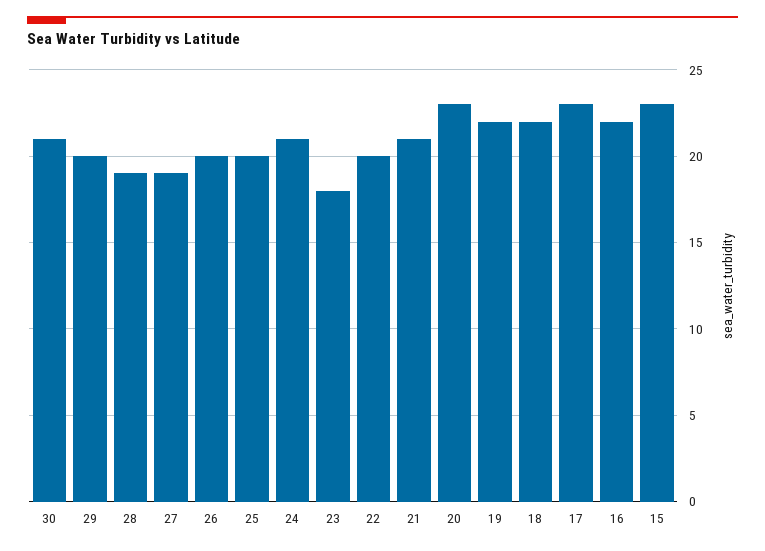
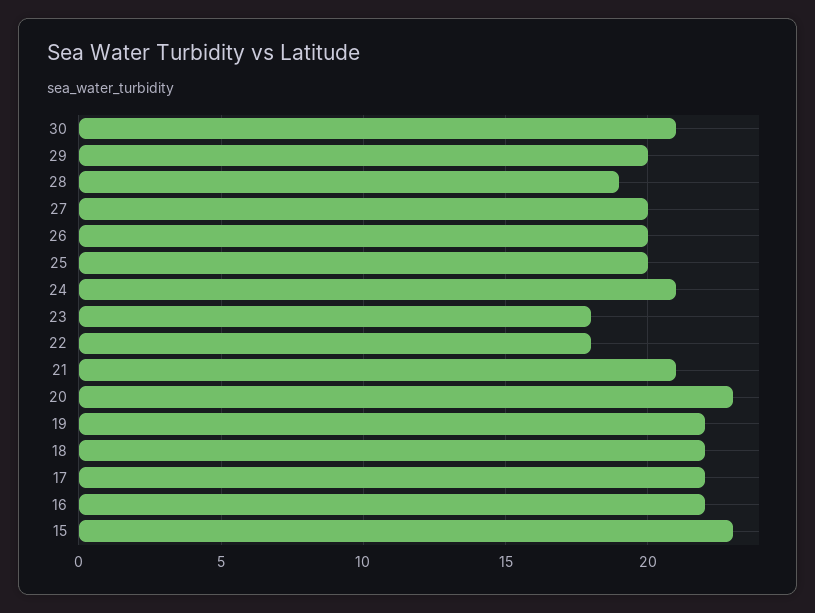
  {
    "30": 21,
    "29": 20,
    "28": 19,
-   "27": 19,
+   "27": 20,
    "26": 20,
    "25": 20,
    "24": 21,
    "23": 18,
-   "22": 20,
+   "22": 18,
    "21": 21,
    "20": 23,
    "19": 22,
    "18": 22,
-   "17": 23,
+   "17": 22,
    "16": 22,
    "15": 23
  }

